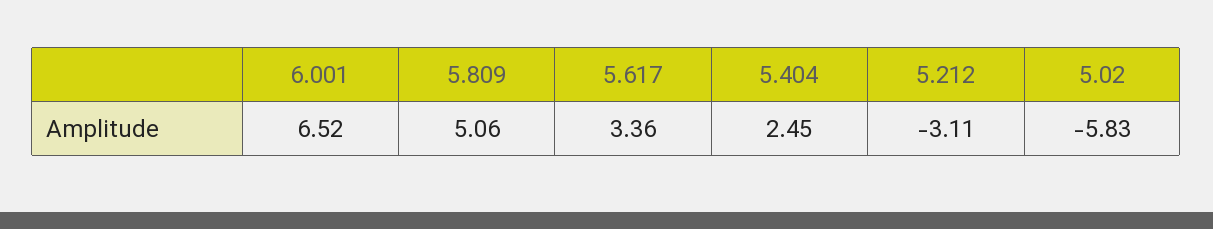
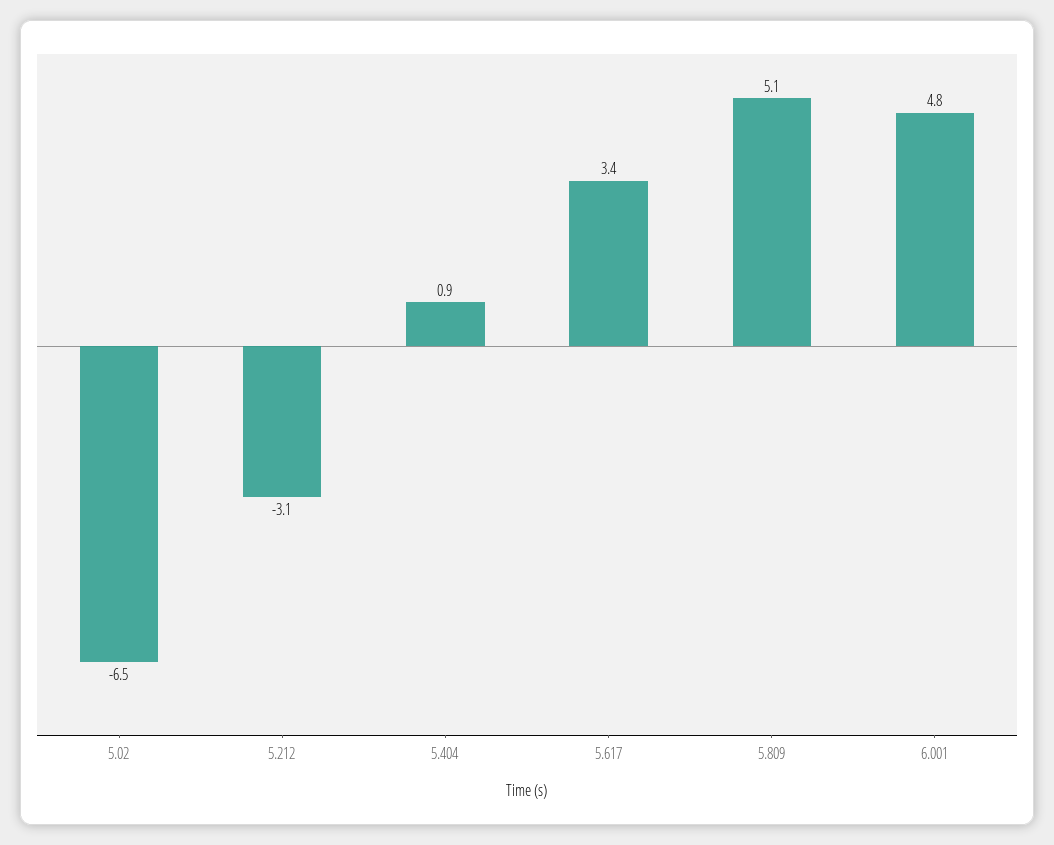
  {
-   "6.001": 6.52,
+   "6.001": 4.8,
    "5.809": 5.06,
    "5.617": 3.36,
-   "5.404": 2.45,
+   "5.404": 0.9,
    "5.212": -3.11,
-   "5.02": -5.83
+   "5.02": -6.5
  }

